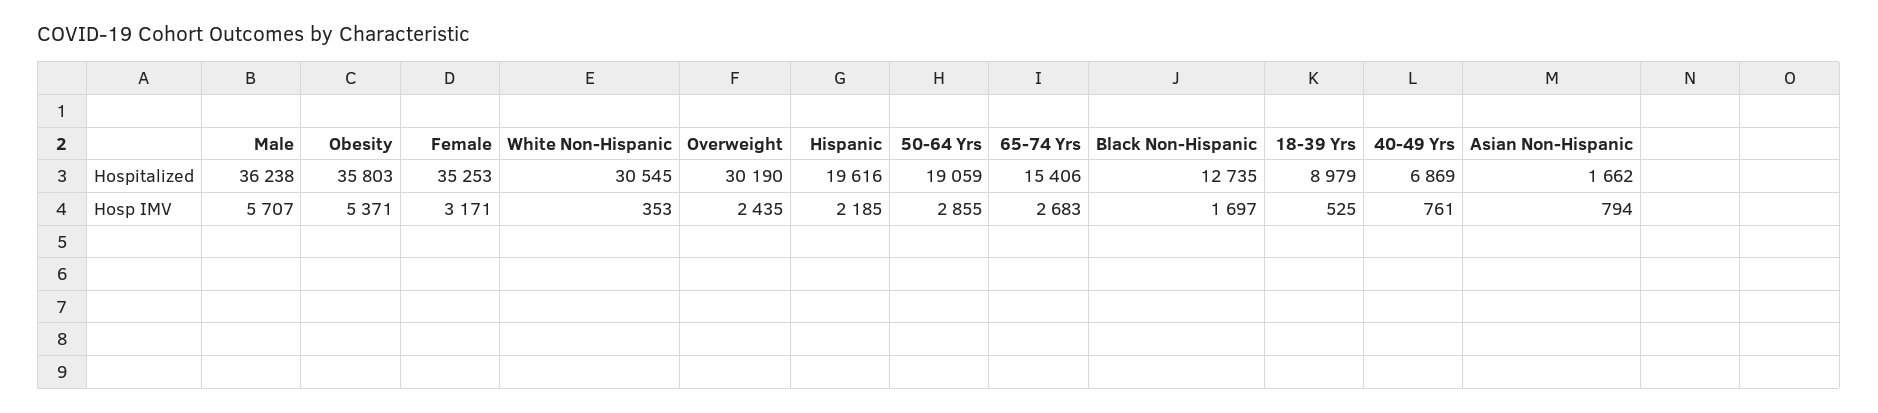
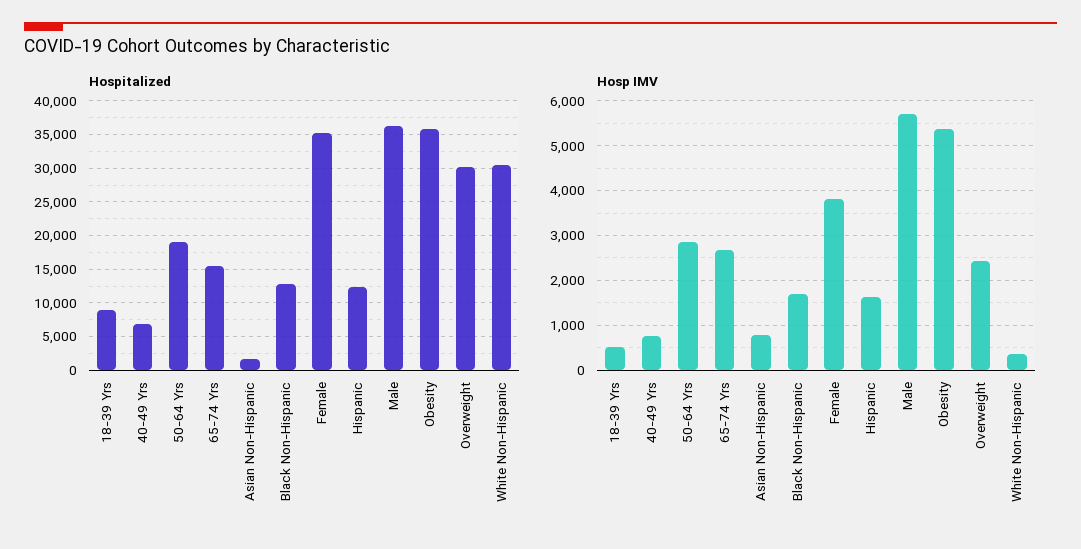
  {
    "Hospitalized": {
      "Male": 36238,
      "Obesity": 35803,
      "Female": 35253,
      "White Non-Hispanic": 30545,
      "Overweight": 30190,
-     "Hispanic": 19616,
+     "Hispanic": 12000,
      "50-64 Yrs": 19059,
      "65-74 Yrs": 15406,
      "Black Non-Hispanic": 12735,
      "18-39 Yrs": 8979,
      "40-49 Yrs": 6869,
      "Asian Non-Hispanic": 1662
    },
    "Hosp IMV": {
      "Male": 5707,
      "Obesity": 5371,
-     "Female": 3171,
+     "Female": 3800,
      "White Non-Hispanic": 353,
      "Overweight": 2435,
-     "Hispanic": 2185,
+     "Hispanic": 1600,
      "50-64 Yrs": 2855,
      "65-74 Yrs": 2683,
      "Black Non-Hispanic": 1697,
      "18-39 Yrs": 525,
      "40-49 Yrs": 761,
      "Asian Non-Hispanic": 794
    }
  }

